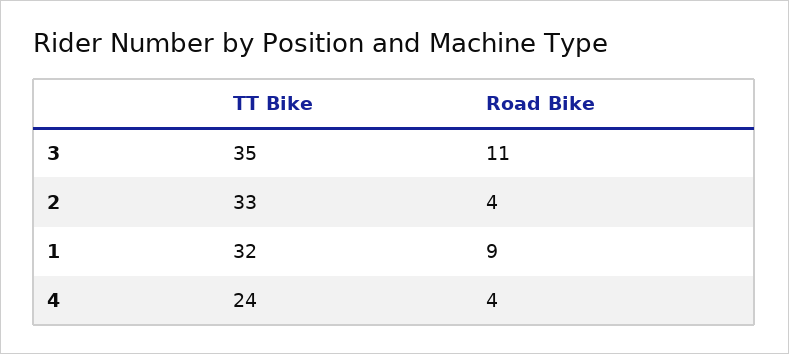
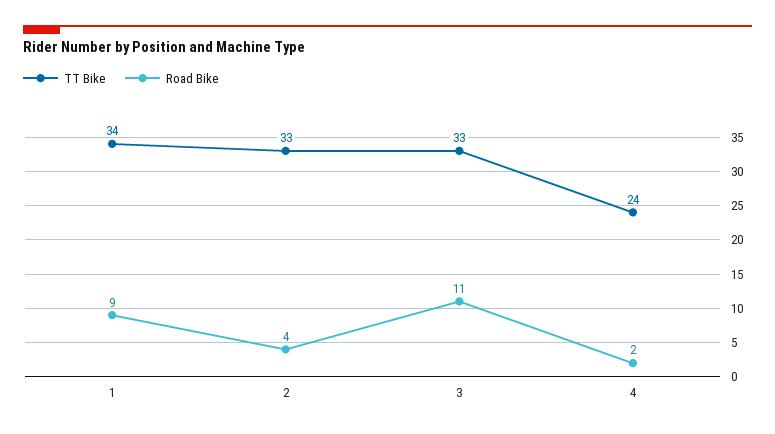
  {
    "TT Bike": {
-     "3": 35,
+     "3": 33,
      "2": 33,
-     "1": 32,
+     "1": 34,
      "4": 24
    },
    "Road Bike": {
      "3": 11,
      "2": 4,
      "1": 9,
-     "4": 4
+     "4": 2
    }
  }

